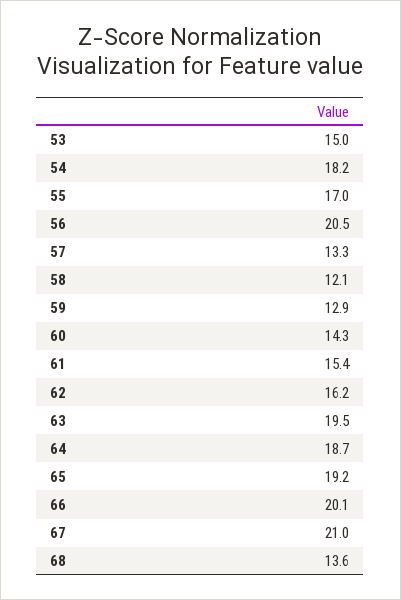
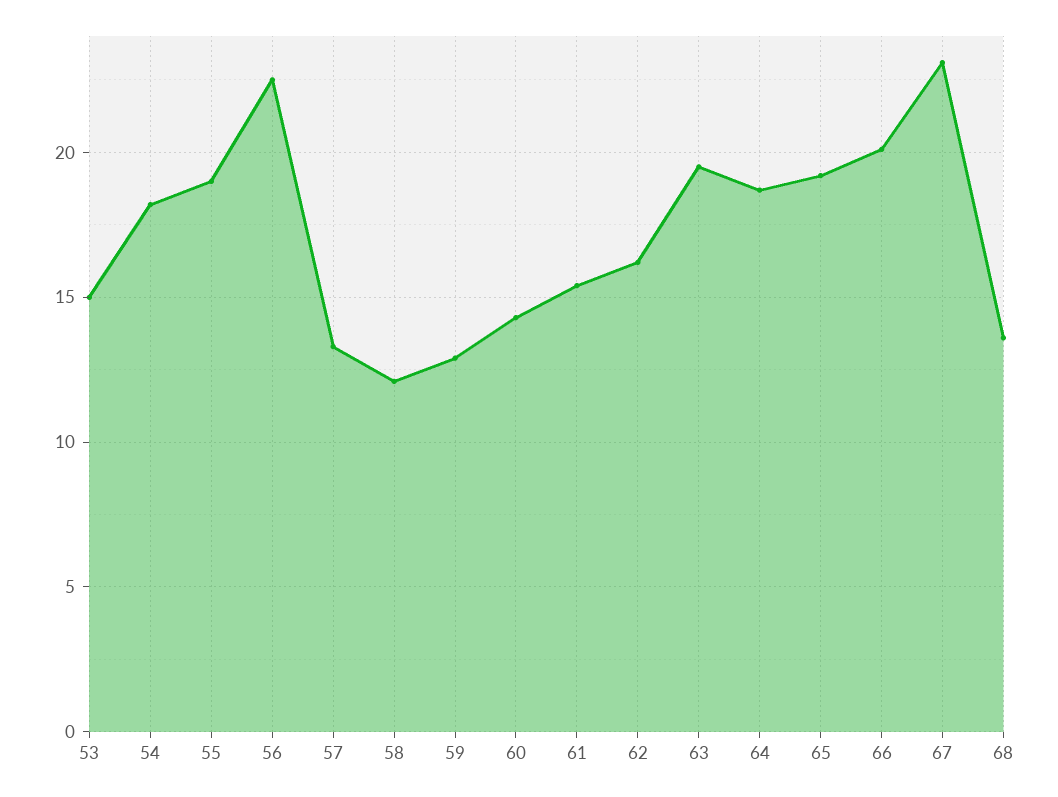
  {
    "53": 15,
    "54": 18.2,
-   "55": 17,
+   "55": 19,
-   "56": 20.5,
+   "56": 22.5,
    "57": 13.3,
    "58": 12.1,
    "59": 12.9,
    "60": 14.3,
    "61": 15.4,
    "62": 16.2,
    "63": 19.5,
    "64": 18.7,
    "65": 19.2,
    "66": 20.1,
-   "67": 21,
+   "67": 23,
    "68": 13.6
  }

